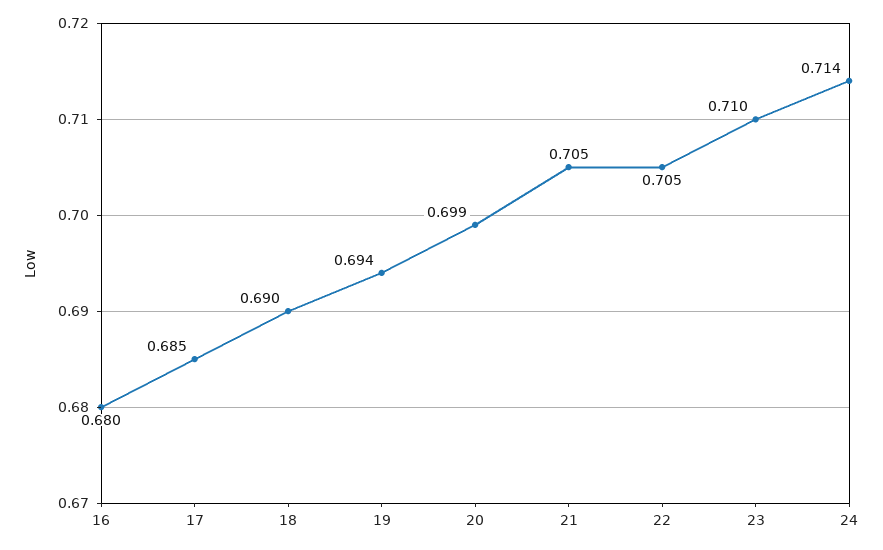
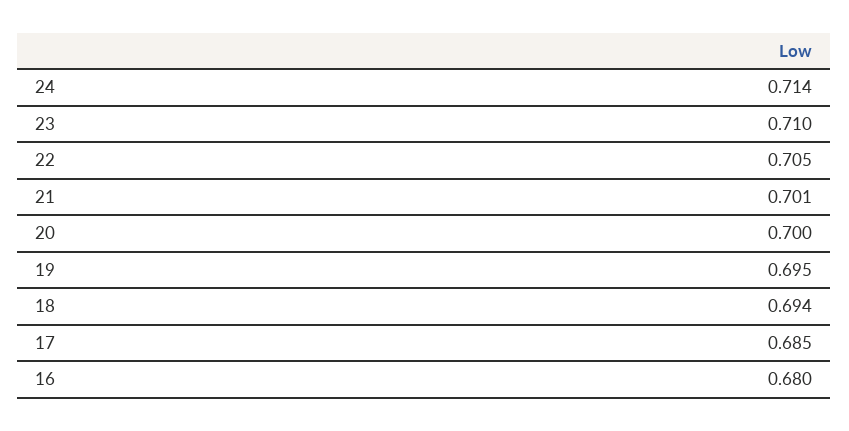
  {
    "16": 0.68,
    "17": 0.685,
-   "18": 0.69,
+   "18": 0.694,
-   "19": 0.694,
+   "19": 0.695,
-   "20": 0.699,
+   "20": 0.7,
-   "21": 0.705,
+   "21": 0.701,
    "22": 0.705,
    "23": 0.71,
    "24": 0.714
  }

